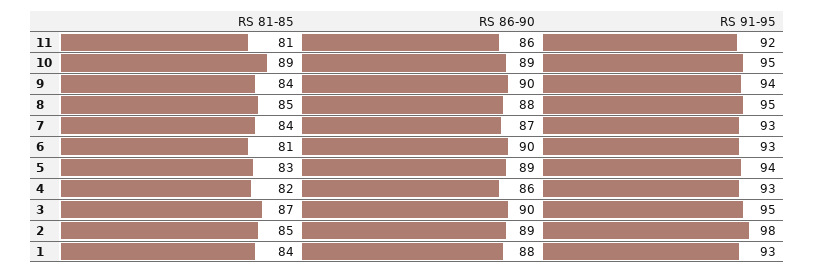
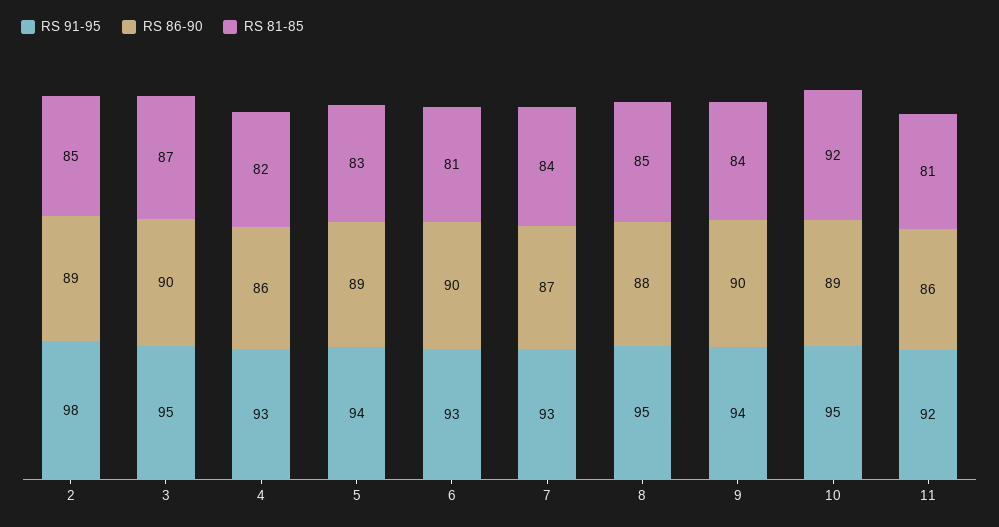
  {
    "RS 81-85": {
      "11": 81,
-     "10": 89,
+     "10": 92,
      "9": 84,
      "8": 85,
      "7": 84,
      "6": 81,
      "5": 83,
      "4": 82,
      "3": 87,
-     "2": 85,
+     "2": 85
-     "1": 84
    },
    "RS 86-90": {
      "11": 86,
      "10": 89,
      "9": 90,
      "8": 88,
      "7": 87,
      "6": 90,
      "5": 89,
      "4": 86,
      "3": 90,
-     "2": 89,
+     "2": 89
-     "1": 88
    },
    "RS 91-95": {
      "11": 92,
      "10": 95,
      "9": 94,
      "8": 95,
      "7": 93,
      "6": 93,
      "5": 94,
      "4": 93,
      "3": 95,
-     "2": 98,
+     "2": 98
-     "1": 93
    }
  }

